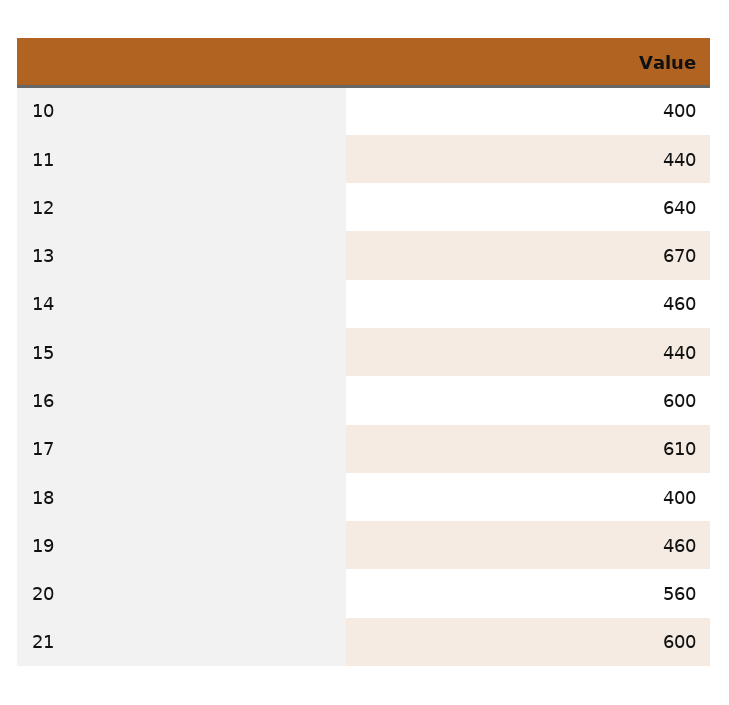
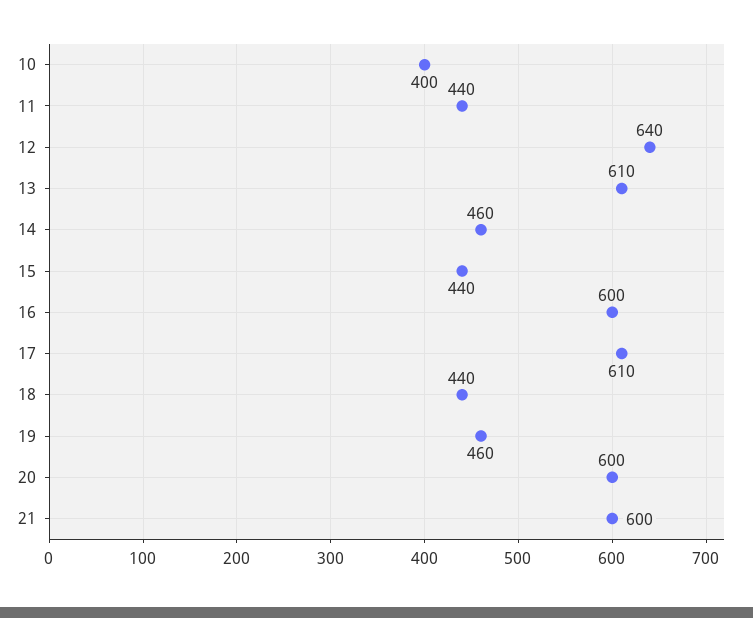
  {
    "10": 400,
    "11": 440,
    "12": 640,
-   "13": 670,
+   "13": 610,
    "14": 460,
    "15": 440,
    "16": 600,
    "17": 610,
-   "18": 400,
+   "18": 440,
    "19": 460,
-   "20": 560,
+   "20": 600,
    "21": 600
  }

